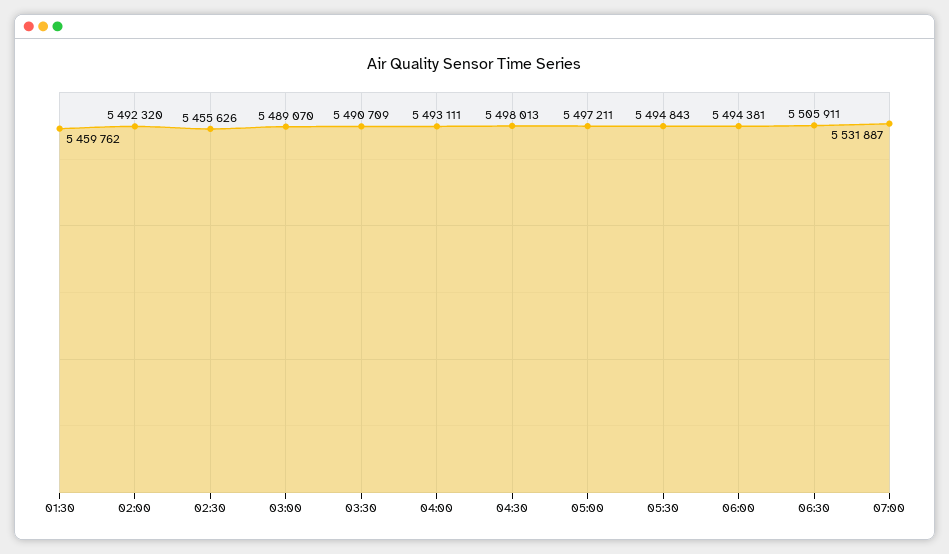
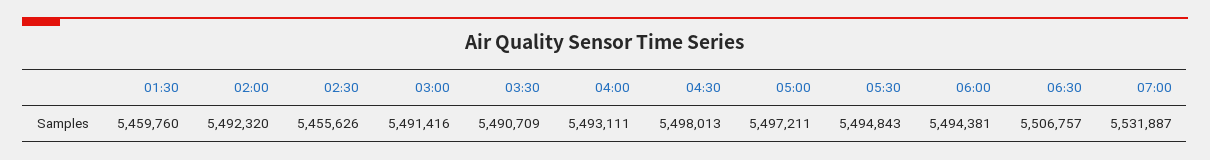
  {
-   "01:30": 5459762,
+   "01:30": 5459760,
    "02:00": 5492320,
    "02:30": 5455626,
-   "03:00": 5489070,
+   "03:00": 5491416,
    "03:30": 5490709,
    "04:00": 5493111,
    "04:30": 5498013,
    "05:00": 5497211,
    "05:30": 5494843,
    "06:00": 5494381,
-   "06:30": 5505911,
+   "06:30": 5506757,
    "07:00": 5531887
  }

